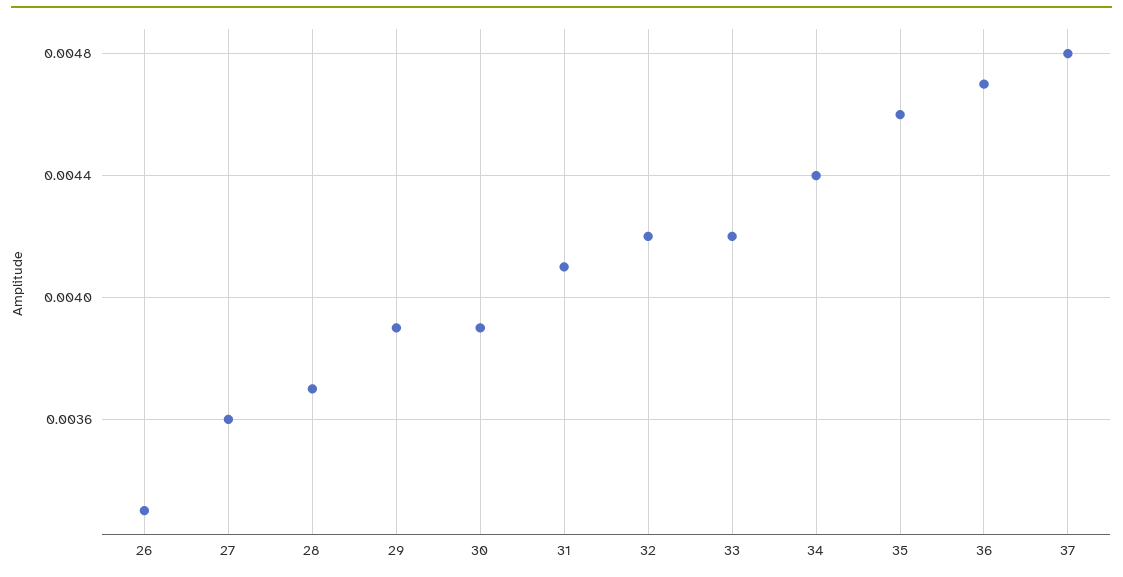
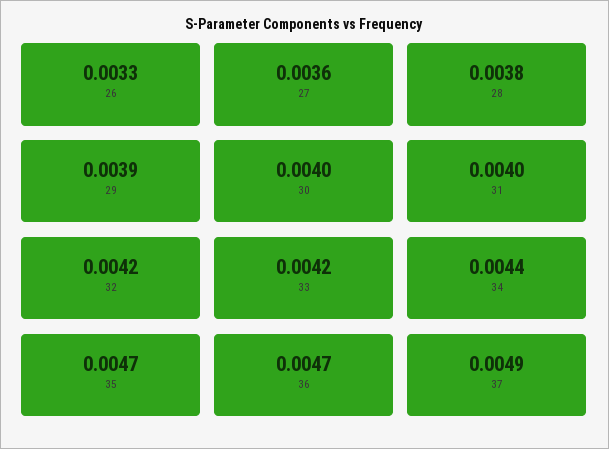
  {
    "26": 0.0033,
    "27": 0.0036,
-   "28": 0.0037,
+   "28": 0.0038,
    "29": 0.0039,
-   "30": 0.0039,
+   "30": 0.004,
-   "31": 0.0041,
+   "31": 0.004,
    "32": 0.0042,
    "33": 0.0042,
    "34": 0.0044,
-   "35": 0.0046,
+   "35": 0.0047,
    "36": 0.0047,
-   "37": 0.0048
+   "37": 0.0049
  }

